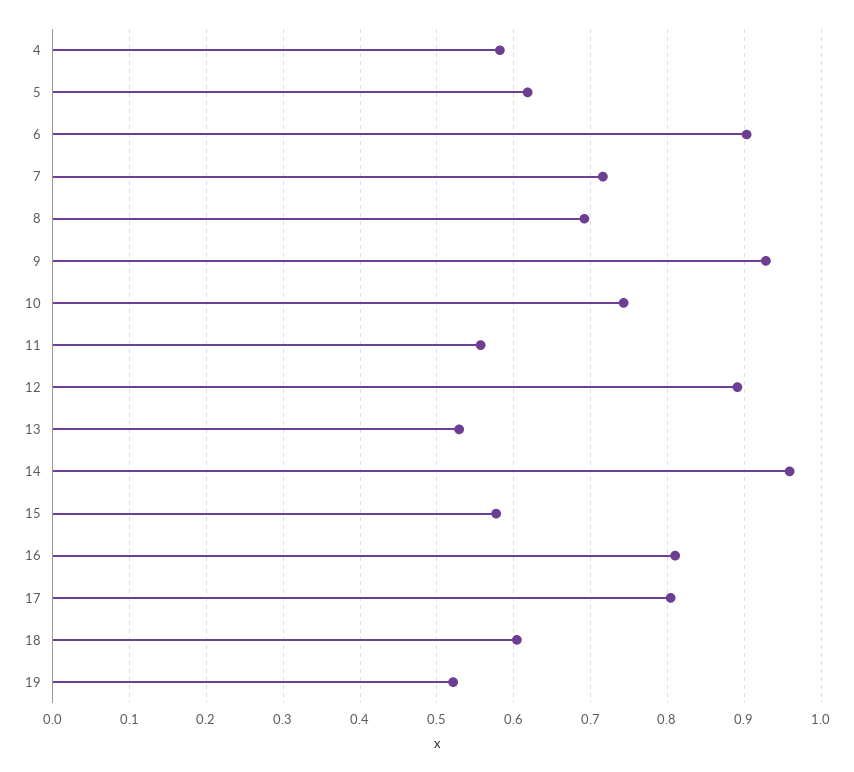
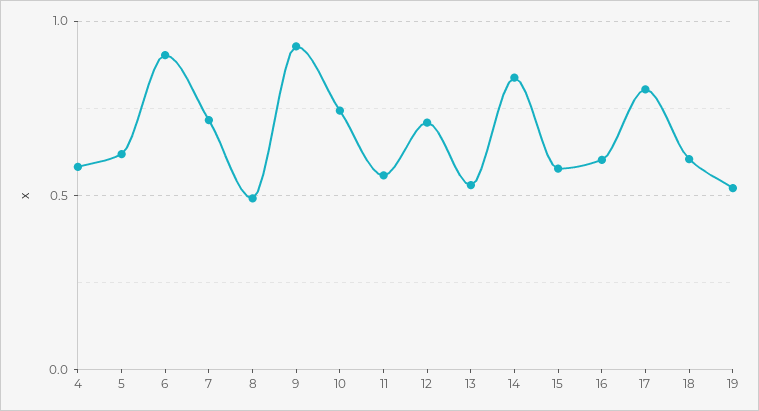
  {
    "4": 0.58,
    "5": 0.62,
    "6": 0.9,
    "7": 0.72,
-   "8": 0.69,
+   "8": 0.5,
    "9": 0.93,
    "10": 0.74,
    "11": 0.56,
-   "12": 0.89,
+   "12": 0.7,
    "13": 0.53,
-   "14": 0.96,
+   "14": 0.85,
    "15": 0.58,
-   "16": 0.81,
+   "16": 0.6,
    "17": 0.8,
    "18": 0.6,
    "19": 0.52
  }

